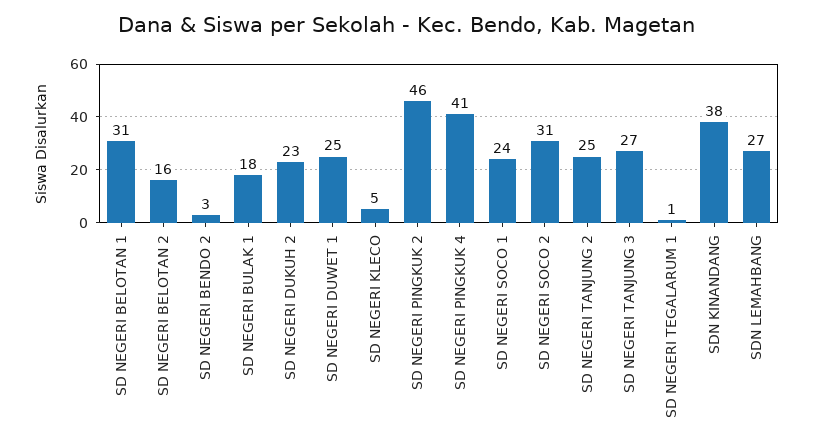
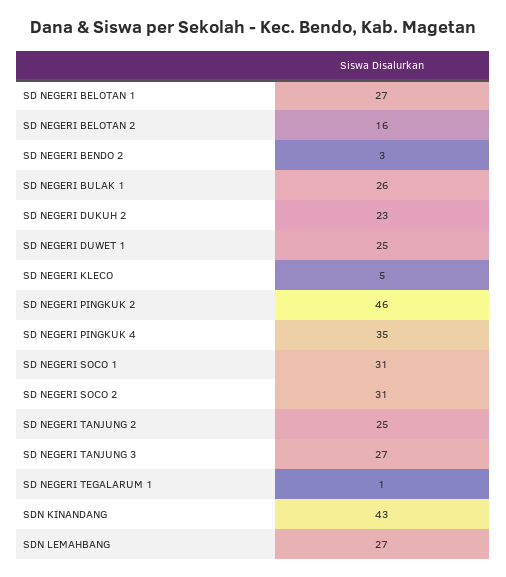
  {
-   "SD NEGERI BELOTAN 1": 31,
+   "SD NEGERI BELOTAN 1": 27,
    "SD NEGERI BELOTAN 2": 16,
    "SD NEGERI BENDO 2": 3,
-   "SD NEGERI BULAK 1": 18,
+   "SD NEGERI BULAK 1": 26,
    "SD NEGERI DUKUH 2": 23,
    "SD NEGERI DUWET 1": 25,
    "SD NEGERI KLECO": 5,
    "SD NEGERI PINGKUK 2": 46,
-   "SD NEGERI PINGKUK 4": 41,
+   "SD NEGERI PINGKUK 4": 35,
-   "SD NEGERI SOCO 1": 24,
+   "SD NEGERI SOCO 1": 31,
    "SD NEGERI SOCO 2": 31,
    "SD NEGERI TANJUNG 2": 25,
    "SD NEGERI TANJUNG 3": 27,
    "SD NEGERI TEGALARUM 1": 1,
-   "SDN KINANDANG": 38,
+   "SDN KINANDANG": 43,
    "SDN LEMAHBANG": 27
  }

